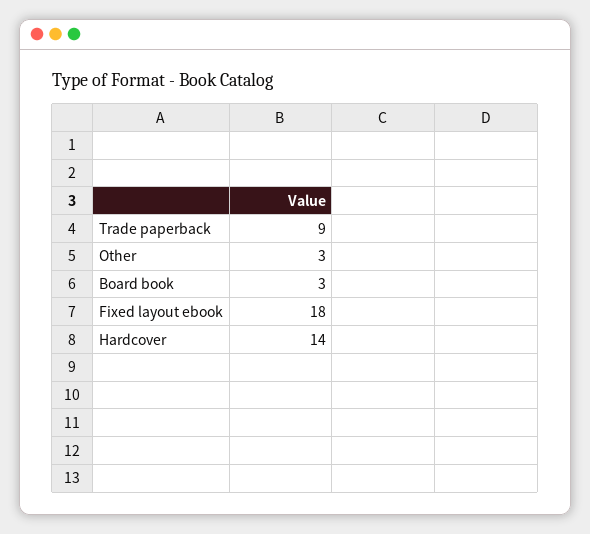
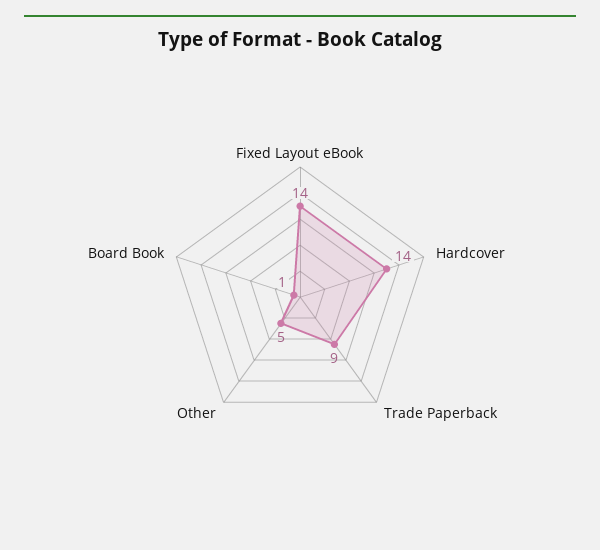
  {
    "Trade paperback": 9,
-   "Other": 3,
+   "Other": 5,
-   "Board book": 3,
+   "Board book": 1,
-   "Fixed layout ebook": 18,
+   "Fixed layout ebook": 14,
    "Hardcover": 14
  }

